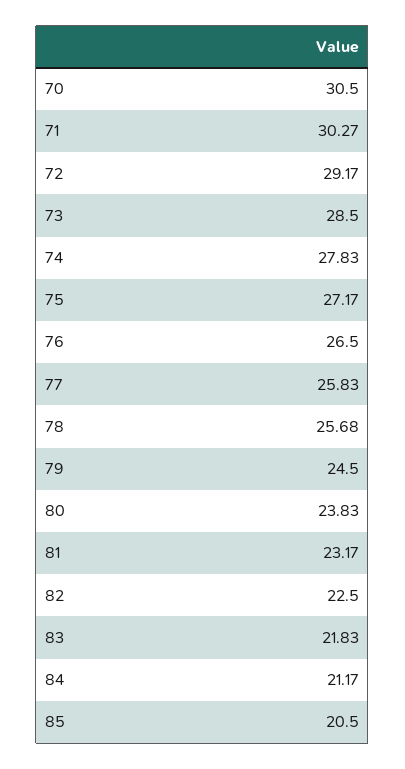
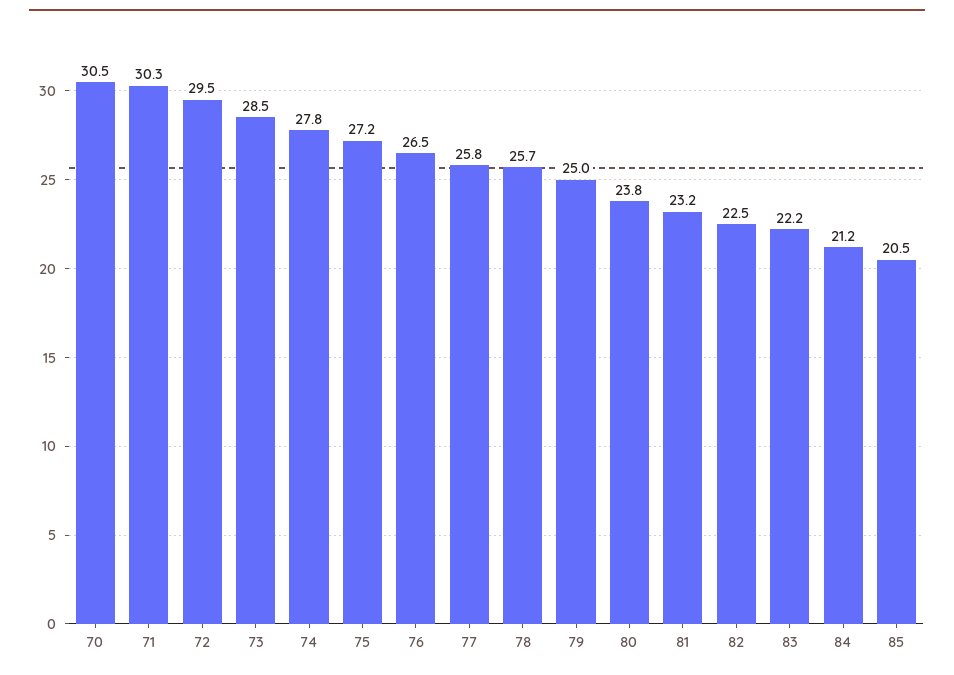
  {
    "70": 30.5,
    "71": 30.27,
-   "72": 29.17,
+   "72": 29.5,
    "73": 28.5,
    "74": 27.83,
    "75": 27.17,
    "76": 26.5,
    "77": 25.83,
    "78": 25.68,
-   "79": 24.5,
+   "79": 25,
    "80": 23.83,
    "81": 23.17,
    "82": 22.5,
-   "83": 21.83,
+   "83": 22.2,
    "84": 21.17,
    "85": 20.5
  }

